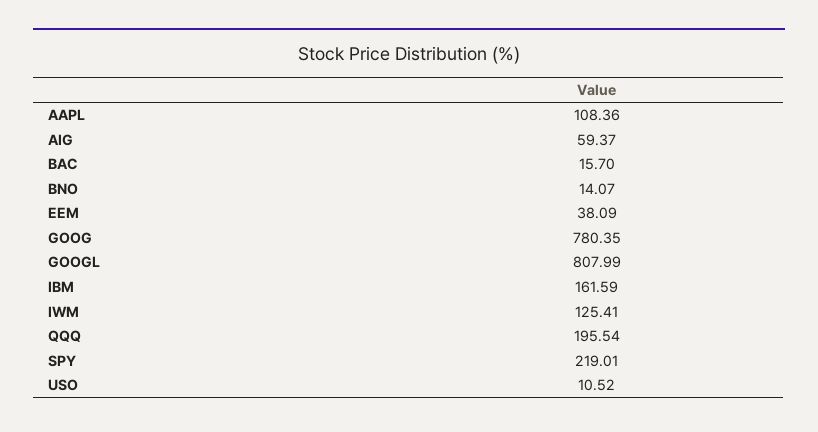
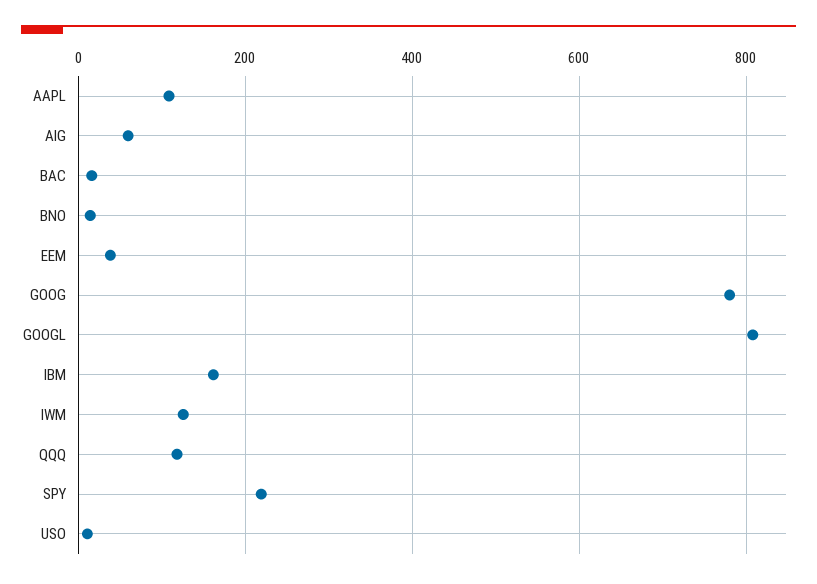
  {
    "AAPL": 108.36,
    "AIG": 59.37,
    "BAC": 15.7,
    "BNO": 14.07,
    "EEM": 38.09,
    "GOOG": 780.35,
    "GOOGL": 807.99,
    "IBM": 161.59,
    "IWM": 125.41,
-   "QQQ": 195.54,
+   "QQQ": 120,
    "SPY": 219.01,
    "USO": 10.52
  }

